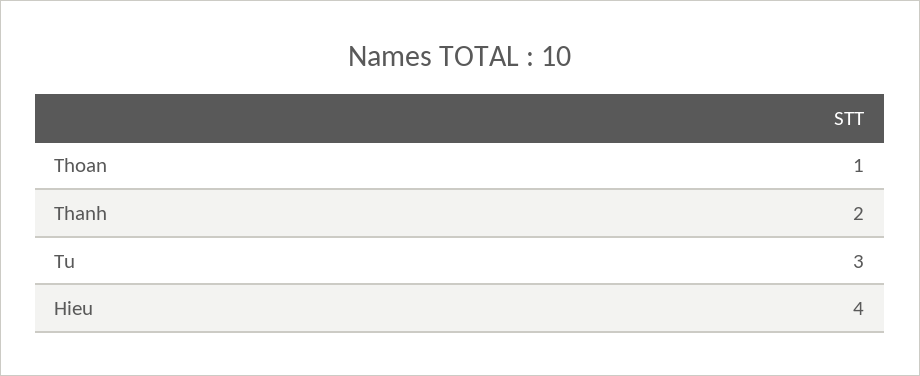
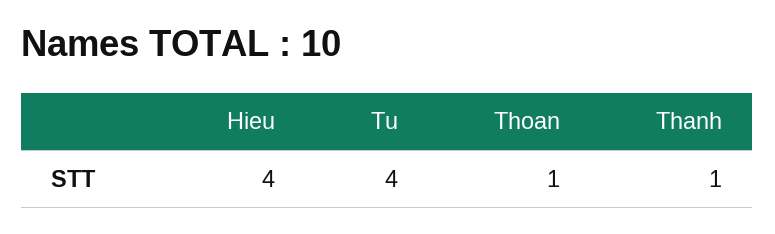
  {
    "Thoan": 1,
-   "Thanh": 2,
+   "Thanh": 1,
-   "Tu": 3,
+   "Tu": 4,
    "Hieu": 4
  }

